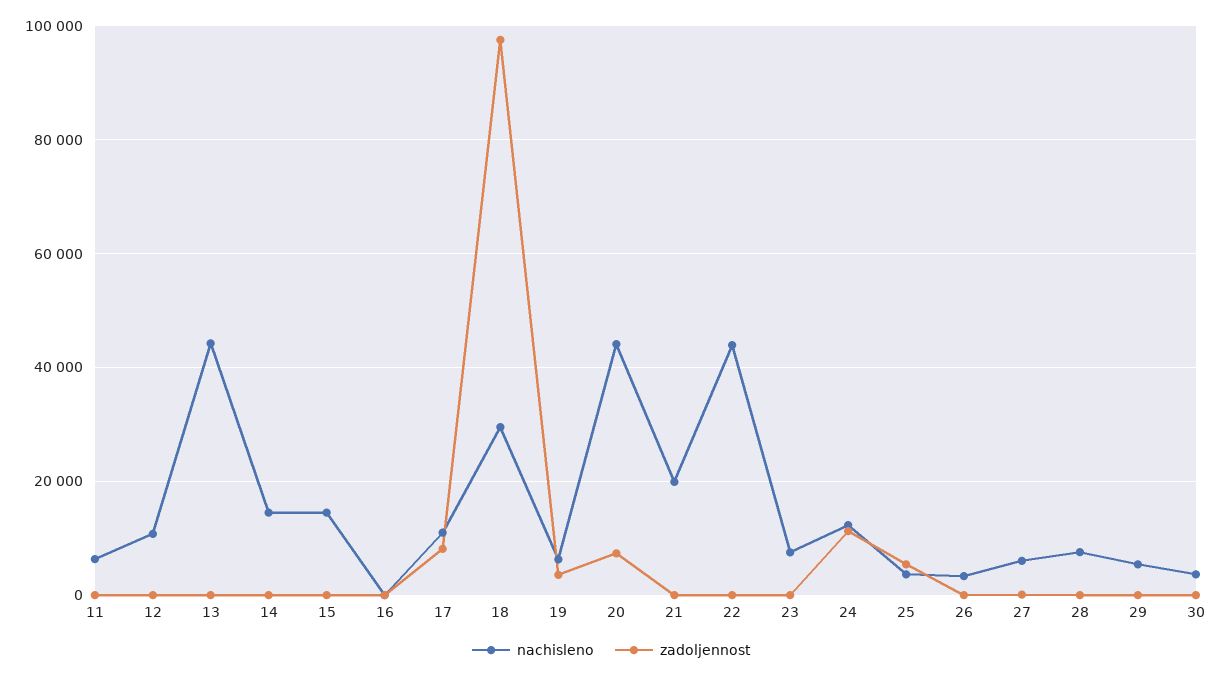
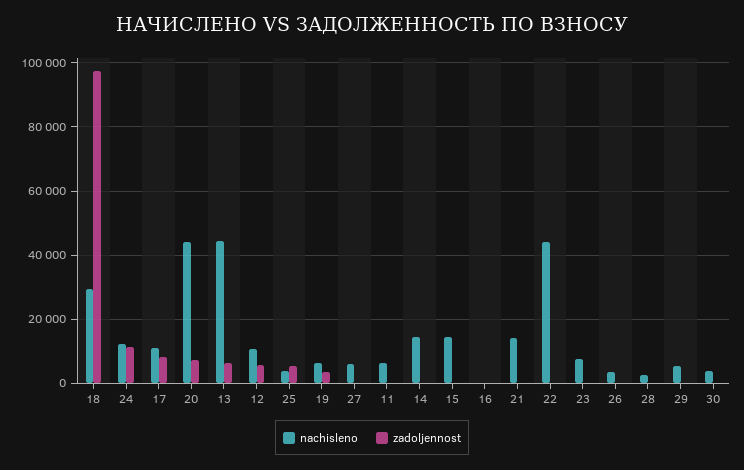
  {
    "nachisleno": {
      "11": 6000,
      "12": 10000,
      "13": 44000,
      "14": 14000,
      "15": 14000,
      "16": 0,
      "17": 10000,
      "18": 30000,
      "19": 6000,
      "20": 44000,
-     "21": 20000,
+     "21": 14000,
      "22": 44000,
      "23": 8000,
      "24": 12000,
      "25": 4000,
      "26": 4000,
      "27": 6000,
-     "28": 8000,
+     "28": 2000,
      "29": 6000,
      "30": 4000
    },
    "zadoljennost": {
      "11": 0,
-     "12": 0,
+     "12": 6000,
-     "13": 0,
+     "13": 6000,
      "14": 0,
      "15": 0,
      "16": 0,
      "17": 8000,
      "18": 98000,
      "19": 4000,
      "20": 8000,
      "21": 0,
      "22": 0,
      "23": 0,
      "24": 12000,
      "25": 6000,
      "26": 0,
      "27": 0,
      "28": 0,
      "29": 0,
      "30": 0
    }
  }

